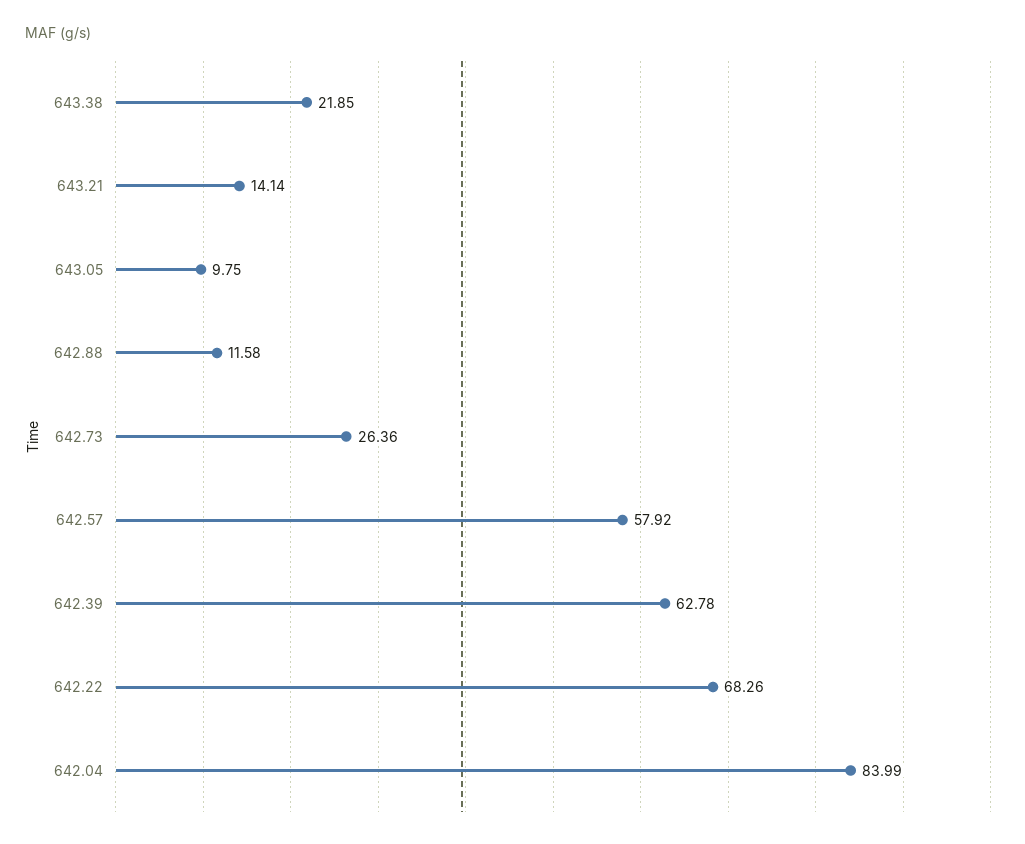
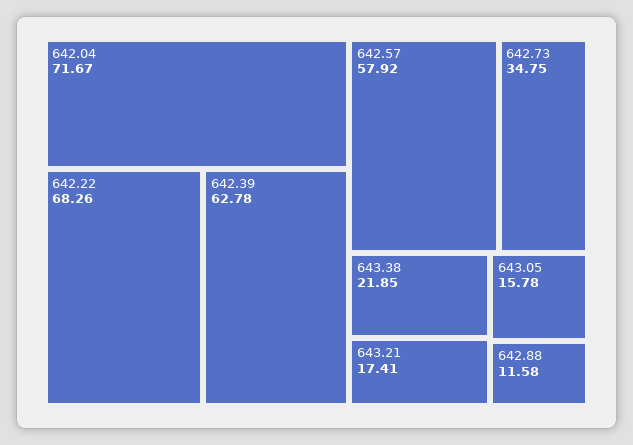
  {
    "643.38": 21.85,
-   "643.21": 14.14,
+   "643.21": 17.41,
-   "643.05": 9.75,
+   "643.05": 15.78,
    "642.88": 11.58,
-   "642.73": 26.36,
+   "642.73": 34.75,
    "642.57": 57.92,
    "642.39": 62.78,
    "642.22": 68.26,
-   "642.04": 83.99
+   "642.04": 71.67
  }

